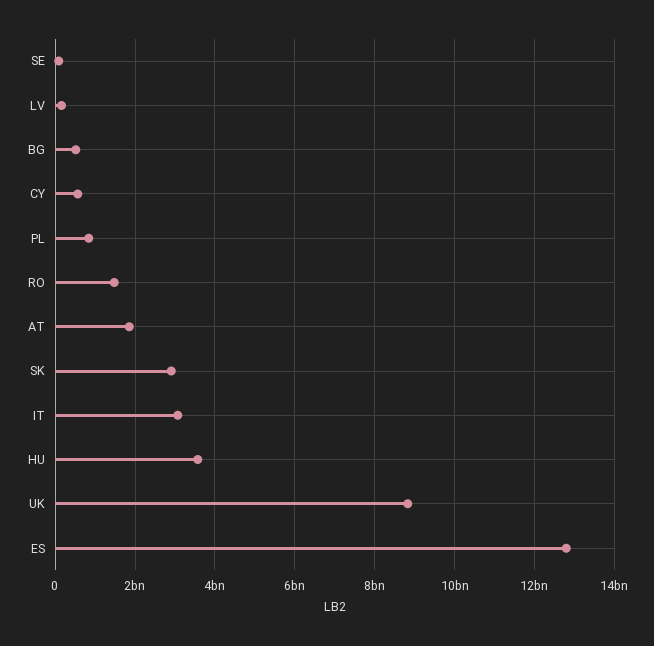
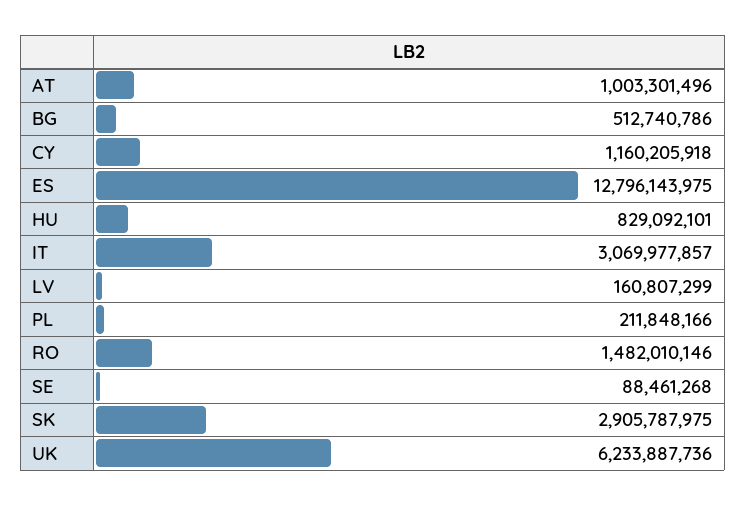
  {
    "SE": 88461268,
    "LV": 160807299,
    "BG": 512740786,
-   "CY": 600000000,
+   "CY": 1160205918,
-   "PL": 800000000,
+   "PL": 211848166,
    "RO": 1482010146,
-   "AT": 1800000000,
+   "AT": 1003301496,
    "SK": 2905787975,
    "IT": 3069977857,
-   "HU": 3600000000,
+   "HU": 829092101,
-   "UK": 8800000000,
+   "UK": 6233887736,
    "ES": 12796143975
  }

